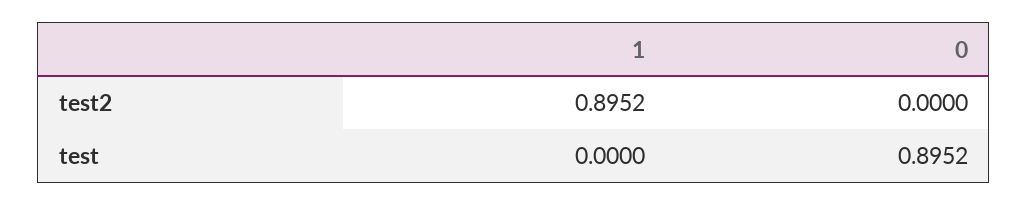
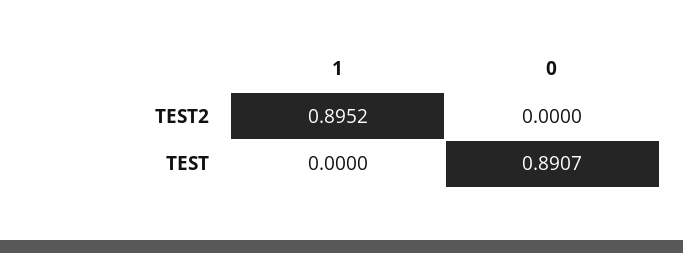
  {
    "1": {
      "test2": 0.8952,
      "test": 0
    },
    "0": {
      "test2": 0,
-     "test": 0.8952
+     "test": 0.8907
    }
  }

